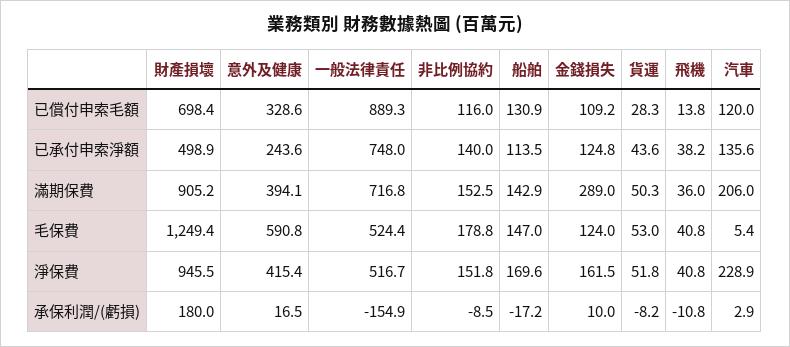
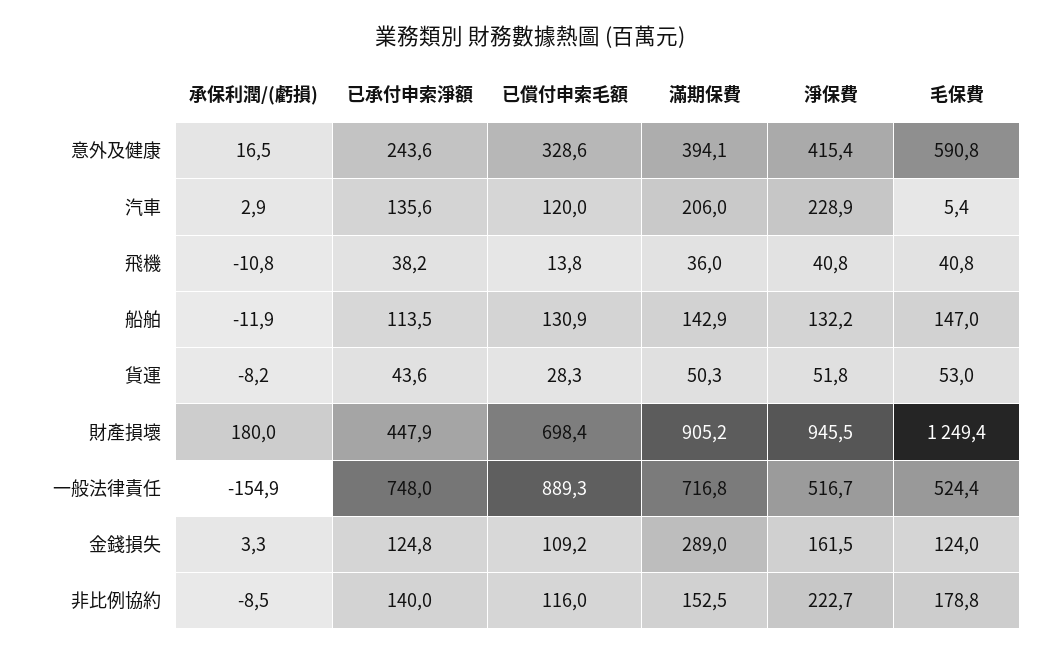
  {
    "財產損壞": {
      "已償付申索毛額": 698.4,
-     "已承付申索淨額": 498.9,
+     "已承付申索淨額": 447.9,
      "滿期保費": 905.2,
      "毛保費": 1249.4,
      "淨保費": 945.5,
      "承保利潤/(虧損)": 180
    },
    "意外及健康": {
      "已償付申索毛額": 328.6,
      "已承付申索淨額": 243.6,
      "滿期保費": 394.1,
      "毛保費": 590.8,
      "淨保費": 415.4,
      "承保利潤/(虧損)": 16.5
    },
    "一般法律責任": {
      "已償付申索毛額": 889.3,
      "已承付申索淨額": 748,
      "滿期保費": 716.8,
      "毛保費": 524.4,
      "淨保費": 516.7,
      "承保利潤/(虧損)": -154.9
    },
    "非比例協約": {
      "已償付申索毛額": 116,
      "已承付申索淨額": 140,
      "滿期保費": 152.5,
      "毛保費": 178.8,
-     "淨保費": 151.8,
+     "淨保費": 222.7,
      "承保利潤/(虧損)": -8.5
    },
    "船舶": {
      "已償付申索毛額": 130.9,
      "已承付申索淨額": 113.5,
      "滿期保費": 142.9,
      "毛保費": 147,
-     "淨保費": 169.6,
+     "淨保費": 132.2,
-     "承保利潤/(虧損)": -17.2
+     "承保利潤/(虧損)": -11.9
    },
    "金錢損失": {
      "已償付申索毛額": 109.2,
      "已承付申索淨額": 124.8,
      "滿期保費": 289,
      "毛保費": 124,
      "淨保費": 161.5,
-     "承保利潤/(虧損)": 10
+     "承保利潤/(虧損)": 3.3
    },
    "貨運": {
      "已償付申索毛額": 28.3,
      "已承付申索淨額": 43.6,
      "滿期保費": 50.3,
      "毛保費": 53,
      "淨保費": 51.8,
      "承保利潤/(虧損)": -8.2
    },
    "飛機": {
      "已償付申索毛額": 13.8,
      "已承付申索淨額": 38.2,
      "滿期保費": 36,
      "毛保費": 40.8,
      "淨保費": 40.8,
      "承保利潤/(虧損)": -10.8
    },
    "汽車": {
      "已償付申索毛額": 120,
      "已承付申索淨額": 135.6,
      "滿期保費": 206,
      "毛保費": 5.4,
      "淨保費": 228.9,
      "承保利潤/(虧損)": 2.9
    }
  }

